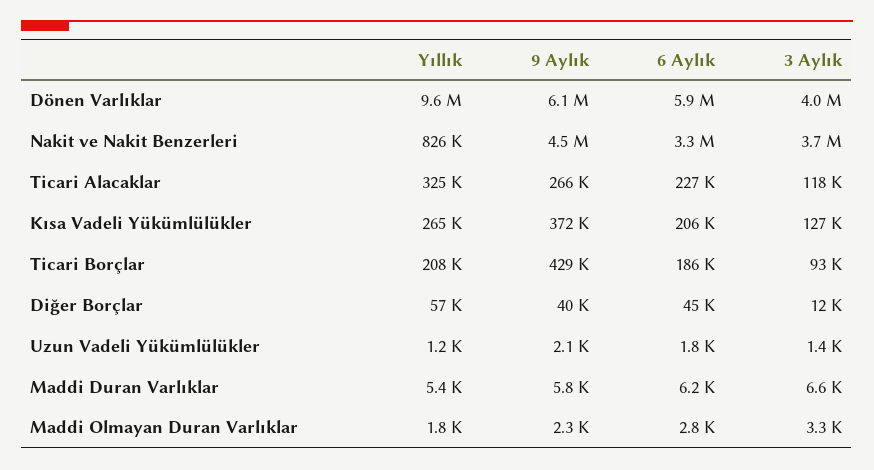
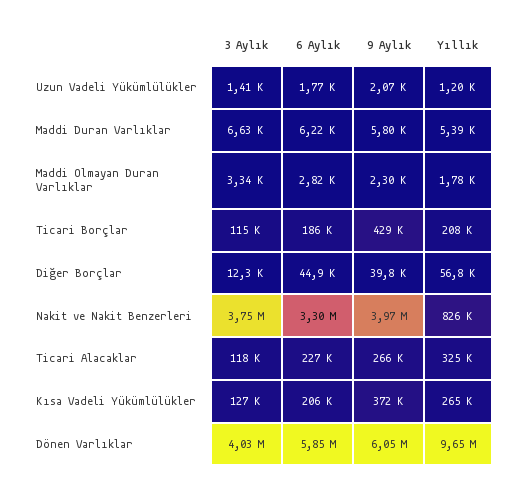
  {
    "Yıllık": {
      "Dönen Varlıklar": 9650000,
      "Nakit ve Nakit Benzerleri": 826000,
      "Ticari Alacaklar": 325000,
      "Kısa Vadeli Yükümlülükler": 265000,
      "Ticari Borçlar": 208000,
      "Diğer Borçlar": 56800,
      "Uzun Vadeli Yükümlülükler": 1200,
      "Maddi Duran Varlıklar": 5390,
      "Maddi Olmayan Duran Varlıklar": 1780
    },
    "9 Aylık": {
      "Dönen Varlıklar": 6050000,
-     "Nakit ve Nakit Benzerleri": 4500000,
+     "Nakit ve Nakit Benzerleri": 3970000,
      "Ticari Alacaklar": 266000,
      "Kısa Vadeli Yükümlülükler": 372000,
      "Ticari Borçlar": 429000,
      "Diğer Borçlar": 39800,
      "Uzun Vadeli Yükümlülükler": 2070,
      "Maddi Duran Varlıklar": 5800,
      "Maddi Olmayan Duran Varlıklar": 2300
    },
    "6 Aylık": {
      "Dönen Varlıklar": 5850000,
      "Nakit ve Nakit Benzerleri": 3300000,
      "Ticari Alacaklar": 227000,
      "Kısa Vadeli Yükümlülükler": 206000,
      "Ticari Borçlar": 186000,
      "Diğer Borçlar": 44900,
      "Uzun Vadeli Yükümlülükler": 1770,
      "Maddi Duran Varlıklar": 6220,
      "Maddi Olmayan Duran Varlıklar": 2820
    },
    "3 Aylık": {
      "Dönen Varlıklar": 4030000,
      "Nakit ve Nakit Benzerleri": 3750000,
      "Ticari Alacaklar": 118000,
      "Kısa Vadeli Yükümlülükler": 127000,
-     "Ticari Borçlar": 93000,
+     "Ticari Borçlar": 115000,
      "Diğer Borçlar": 12300,
      "Uzun Vadeli Yükümlülükler": 1410,
      "Maddi Duran Varlıklar": 6630,
      "Maddi Olmayan Duran Varlıklar": 3340
    }
  }

